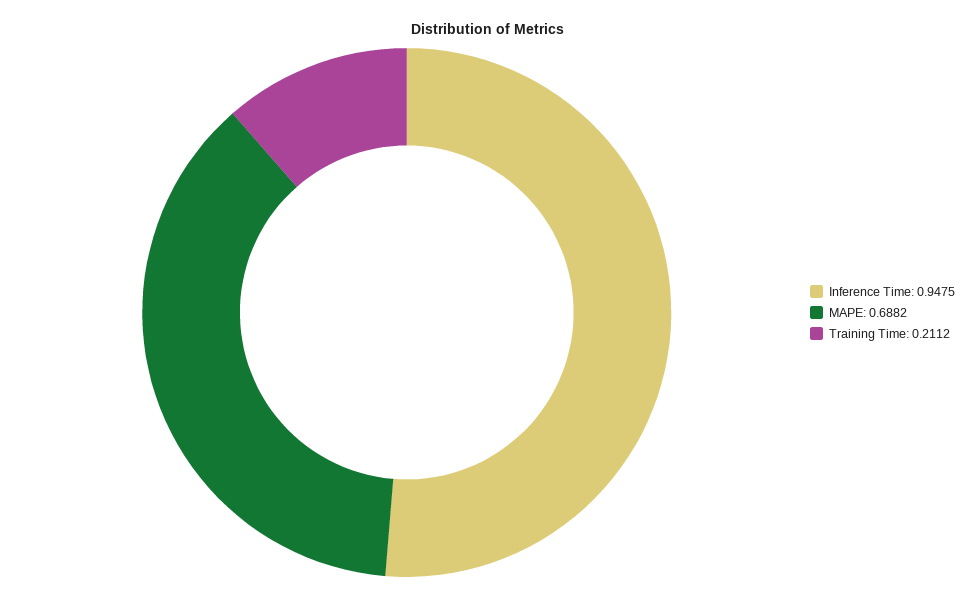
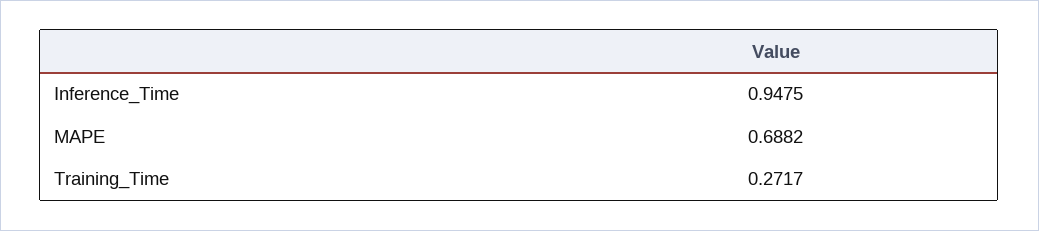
  {
    "Inference Time": 0.9475,
    "MAPE": 0.6882,
-   "Training Time": 0.2112
+   "Training Time": 0.2717
  }

